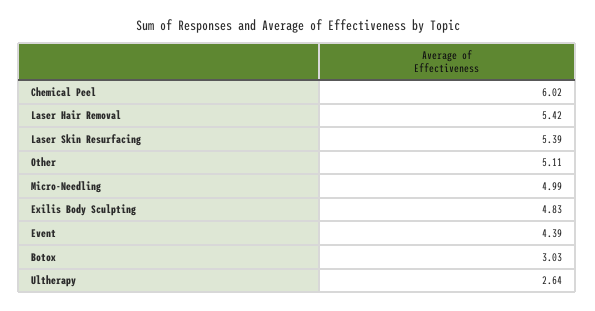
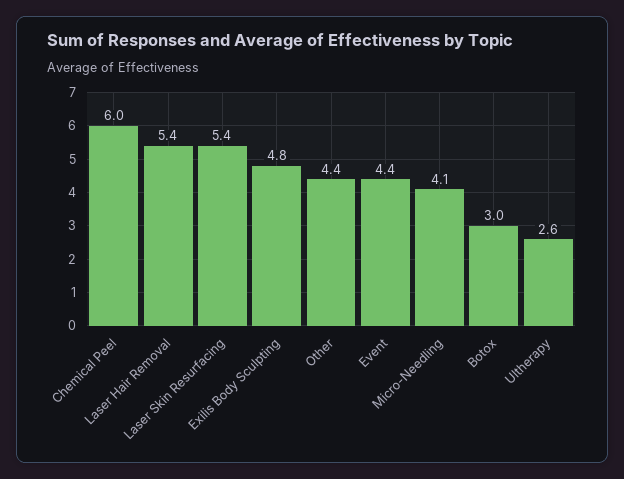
  {
    "Chemical Peel": 6.02,
    "Laser Hair Removal": 5.42,
    "Laser Skin Resurfacing": 5.39,
-   "Other": 5.11,
+   "Other": 4.4,
-   "Micro-Needling": 4.99,
+   "Micro-Needling": 4.1,
    "Exilis Body Sculpting": 4.83,
    "Event": 4.39,
    "Botox": 3.03,
    "Ultherapy": 2.64
  }

